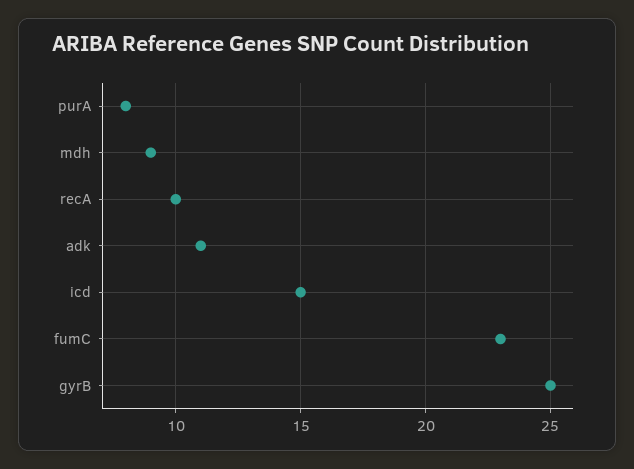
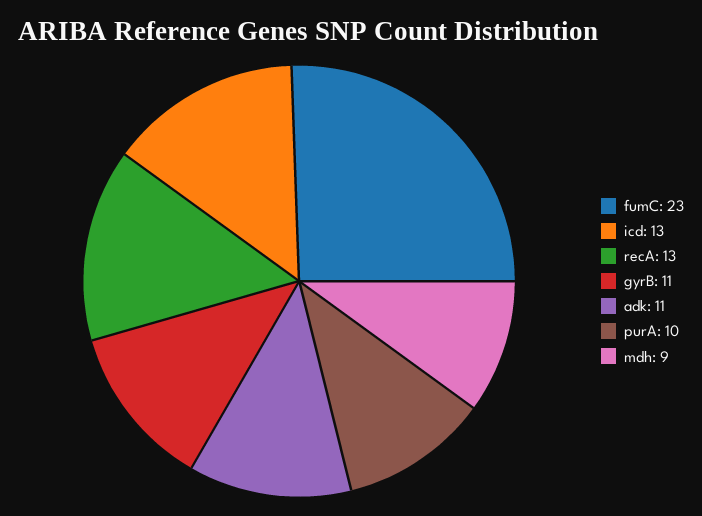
  {
-   "purA": 8,
+   "purA": 10,
    "mdh": 9,
-   "recA": 10,
+   "recA": 13,
    "adk": 11,
-   "icd": 15,
+   "icd": 13,
    "fumC": 23,
-   "gyrB": 25
+   "gyrB": 11
  }

